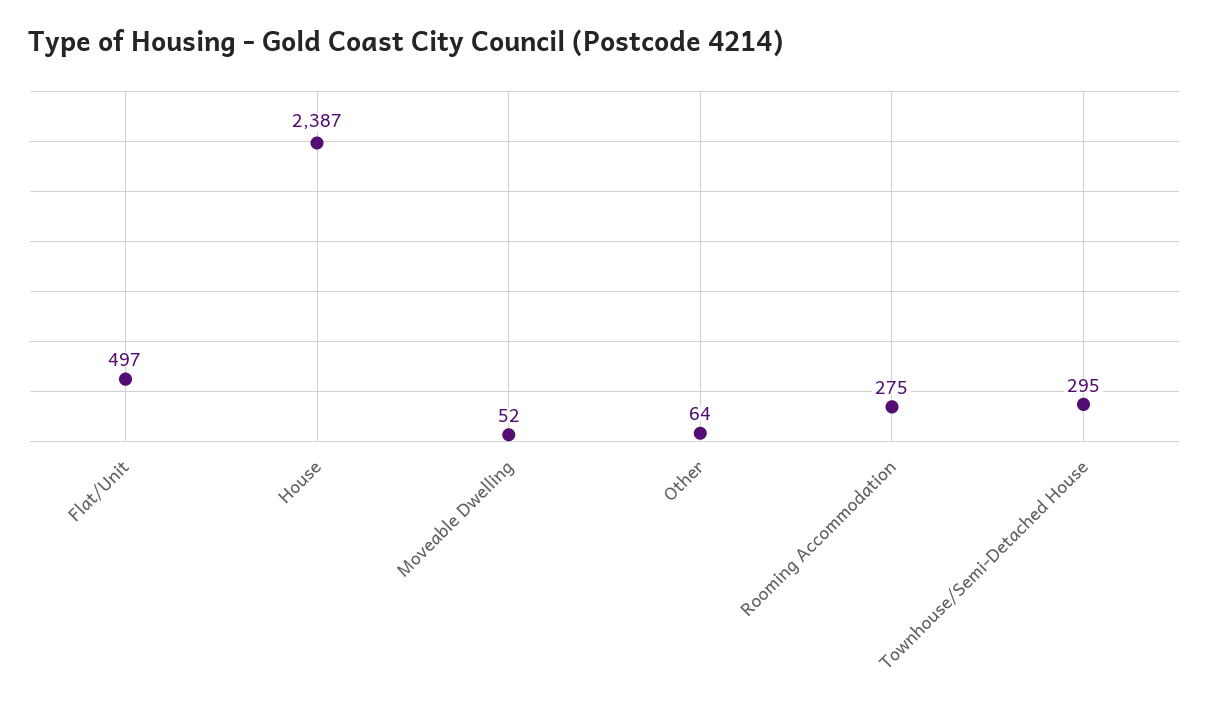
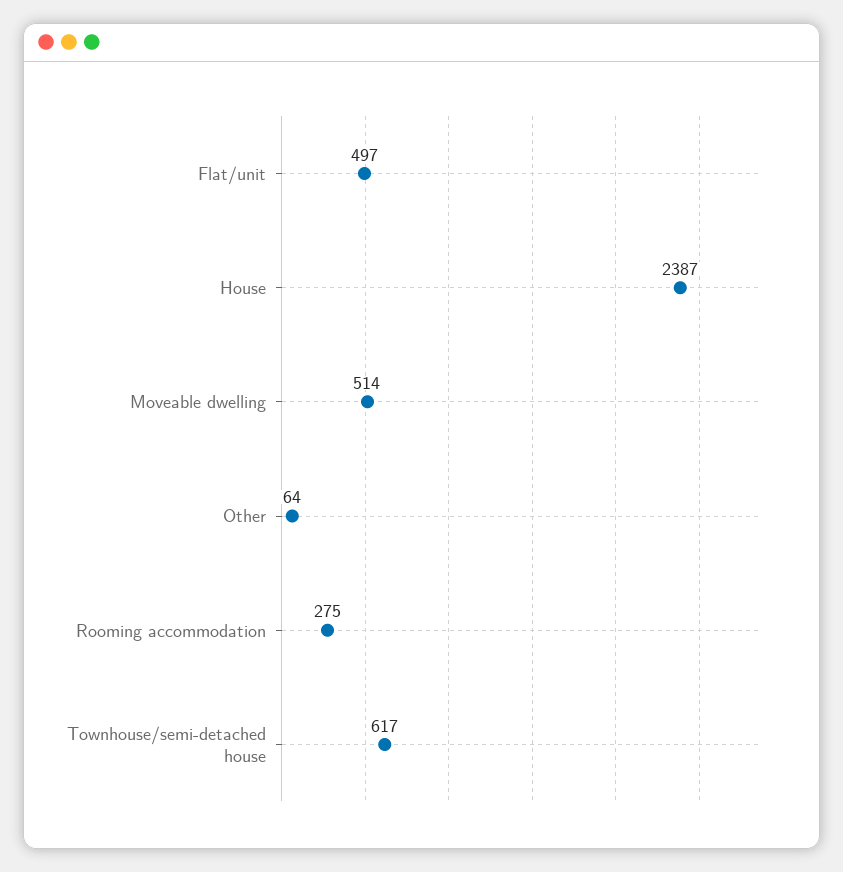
  {
    "Flat/Unit": 497,
    "House": 2387,
-   "Moveable Dwelling": 52,
+   "Moveable Dwelling": 514,
    "Other": 64,
    "Rooming Accommodation": 275,
-   "Townhouse/Semi-Detached House": 295
+   "Townhouse/Semi-Detached House": 617
  }

